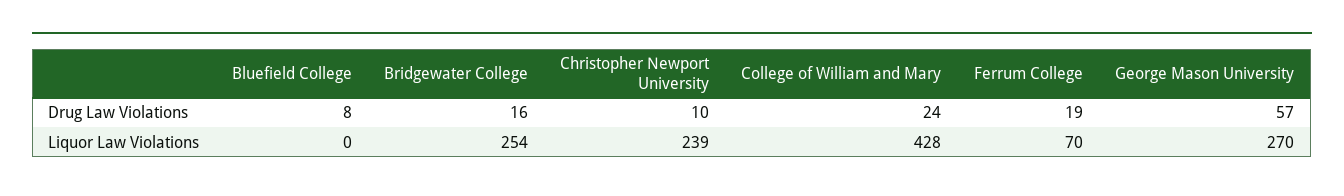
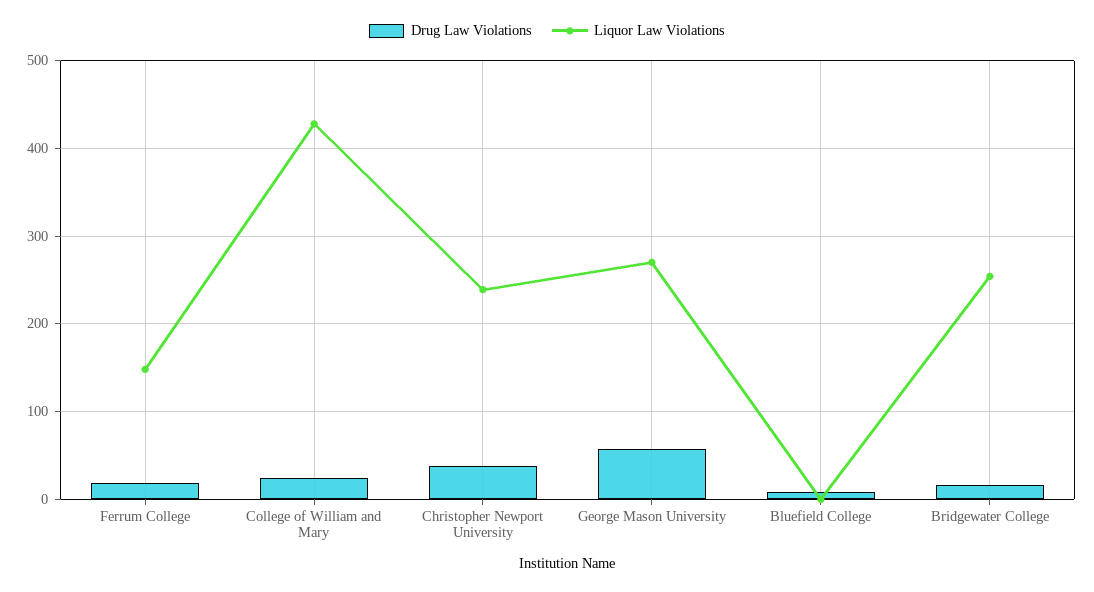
  {
    "Drug Law Violations": {
      "Bluefield College": 8,
      "Bridgewater College": 16,
-     "Christopher Newport University": 10,
+     "Christopher Newport University": 40,
      "College of William and Mary": 24,
      "Ferrum College": 19,
      "George Mason University": 57
    },
    "Liquor Law Violations": {
      "Bluefield College": 0,
      "Bridgewater College": 254,
      "Christopher Newport University": 239,
      "College of William and Mary": 428,
-     "Ferrum College": 70,
+     "Ferrum College": 150,
      "George Mason University": 270
    }
  }

